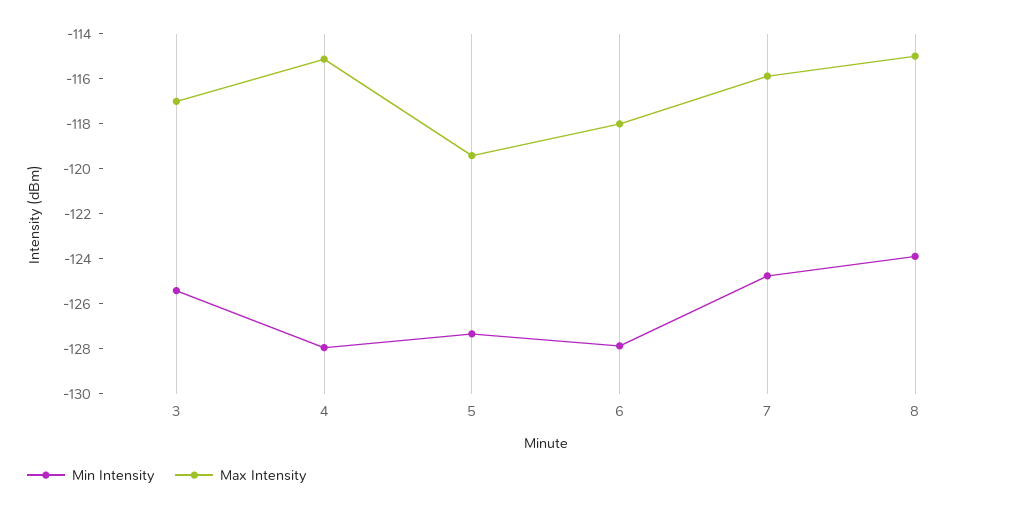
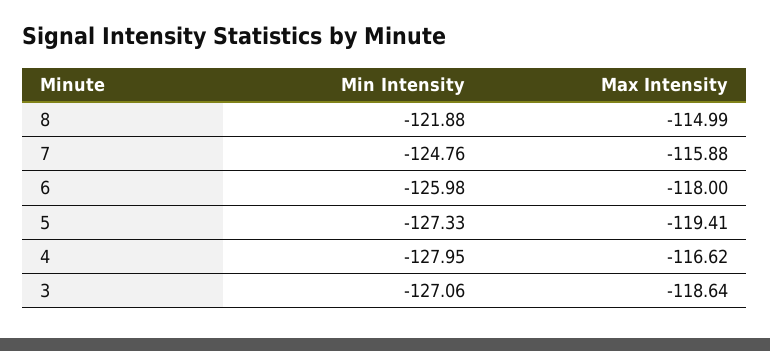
  {
    "Min Intensity": {
-     "3": -125.5,
+     "3": -127.06,
      "4": -127.95,
      "5": -127.33,
-     "6": -128,
+     "6": -125.98,
      "7": -124.76,
-     "8": -124
+     "8": -121.88
    },
    "Max Intensity": {
-     "3": -117,
+     "3": -118.64,
-     "4": -115,
+     "4": -116.62,
      "5": -119.41,
      "6": -118,
      "7": -115.88,
      "8": -114.99
    }
  }

